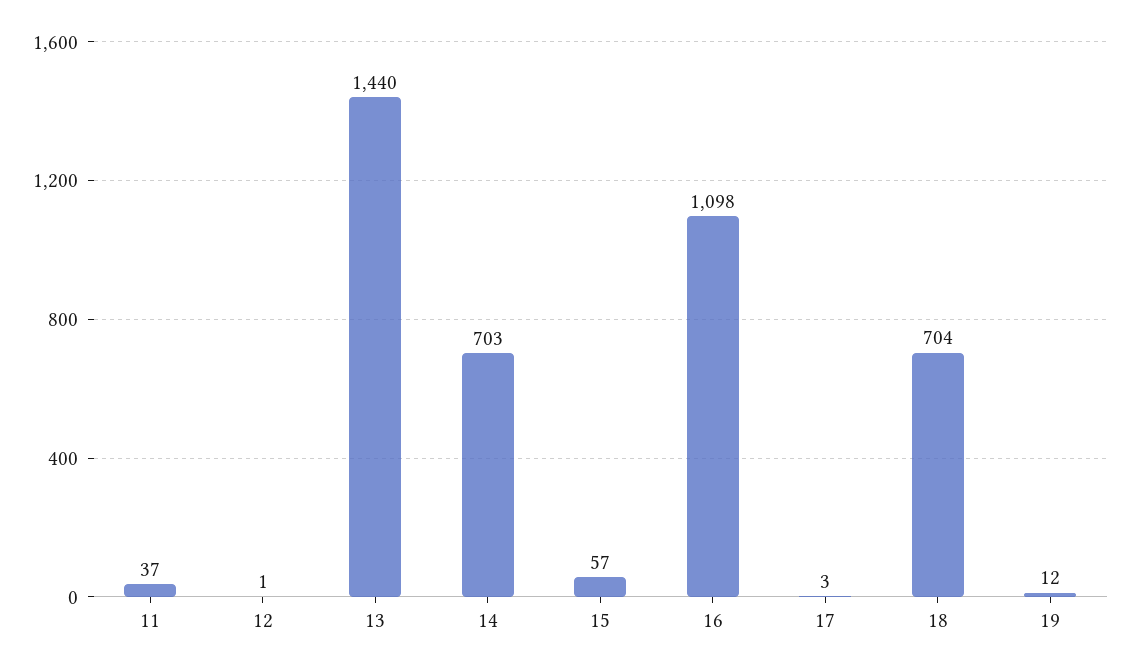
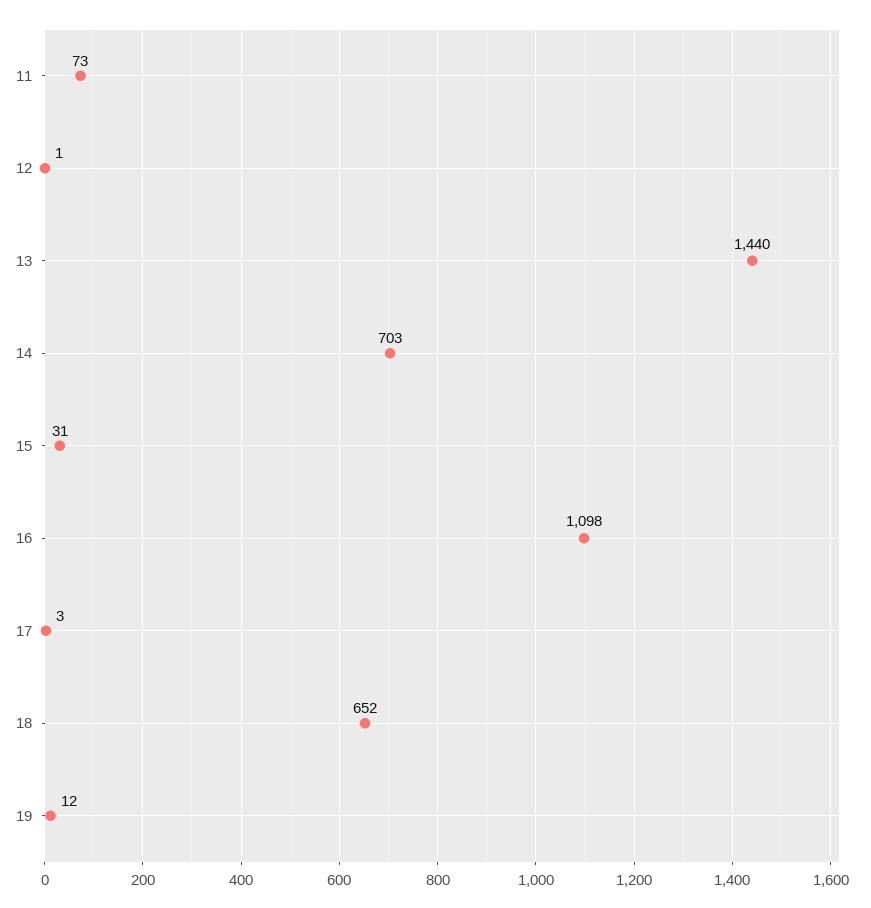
  {
-   "11": 37,
+   "11": 73,
    "12": 1,
    "13": 1440,
    "14": 703,
-   "15": 57,
+   "15": 31,
    "16": 1098,
    "17": 3,
-   "18": 704,
+   "18": 652,
    "19": 12
  }

